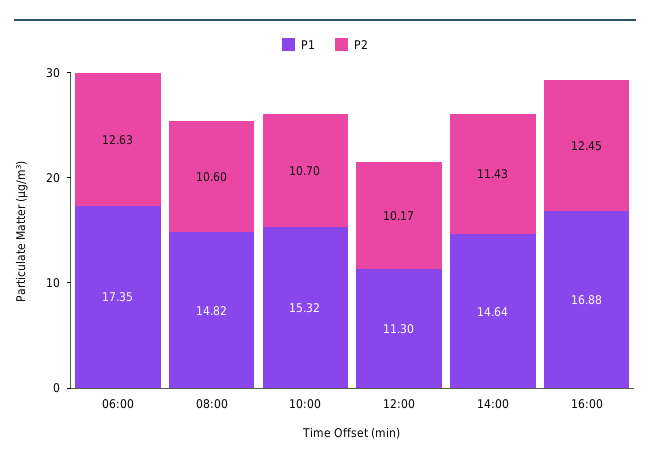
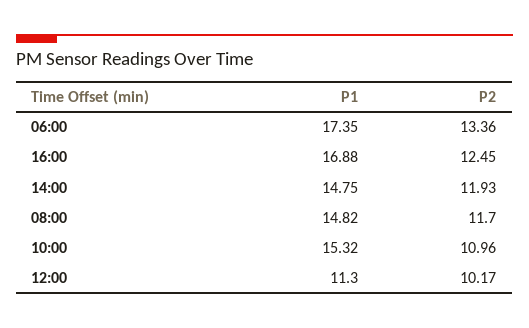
  {
    "P1": {
      "06:00": 17.35,
      "08:00": 14.82,
      "10:00": 15.32,
      "12:00": 11.3,
-     "14:00": 14.64,
+     "14:00": 14.75,
      "16:00": 16.88
    },
    "P2": {
-     "06:00": 12.63,
+     "06:00": 13.36,
-     "08:00": 10.6,
+     "08:00": 11.7,
-     "10:00": 10.7,
+     "10:00": 10.96,
      "12:00": 10.17,
-     "14:00": 11.43,
+     "14:00": 11.93,
      "16:00": 12.45
    }
  }

